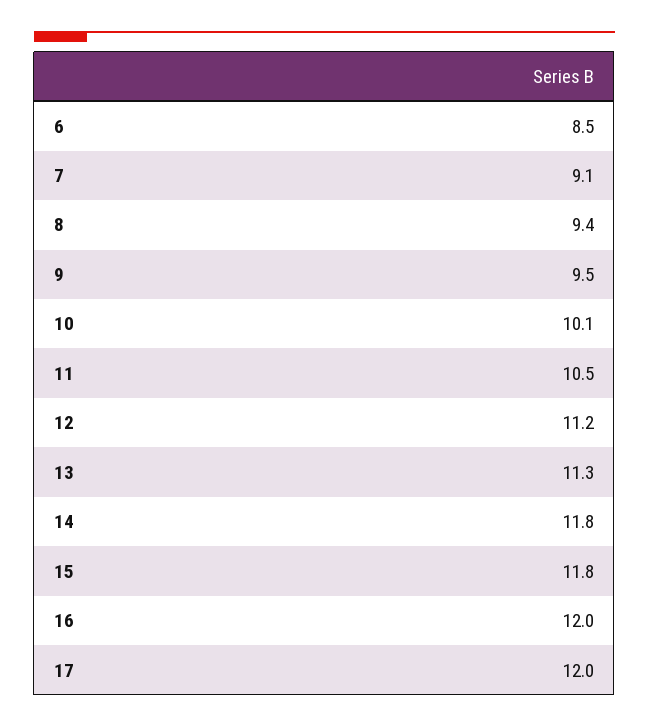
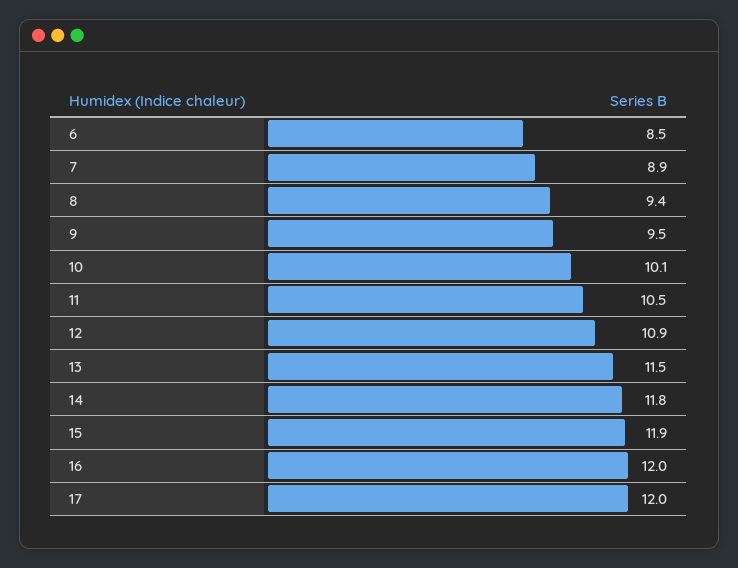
  {
    "6": 8.5,
-   "7": 9.1,
+   "7": 8.9,
    "8": 9.4,
    "9": 9.5,
    "10": 10.1,
    "11": 10.5,
-   "12": 11.2,
+   "12": 10.9,
-   "13": 11.3,
+   "13": 11.5,
    "14": 11.8,
-   "15": 11.8,
+   "15": 11.9,
    "16": 12,
    "17": 12
  }

